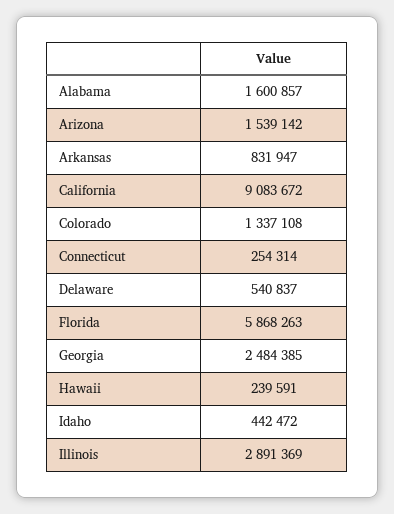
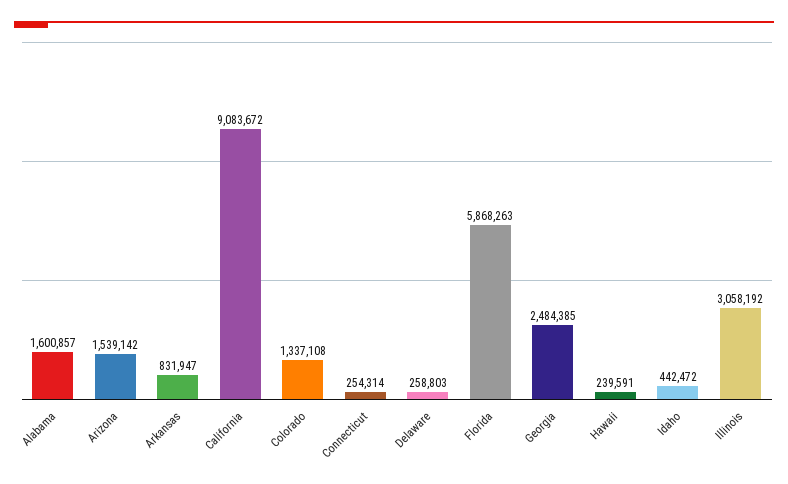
  {
    "Alabama": 1600857,
    "Arizona": 1539142,
    "Arkansas": 831947,
    "California": 9083672,
    "Colorado": 1337108,
    "Connecticut": 254314,
-   "Delaware": 540837,
+   "Delaware": 258803,
    "Florida": 5868263,
    "Georgia": 2484385,
    "Hawaii": 239591,
    "Idaho": 442472,
-   "Illinois": 2891369
+   "Illinois": 3058192
  }

